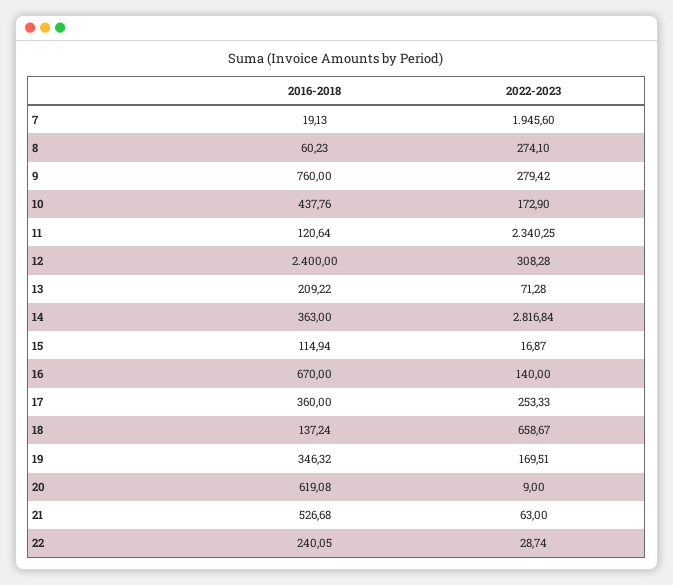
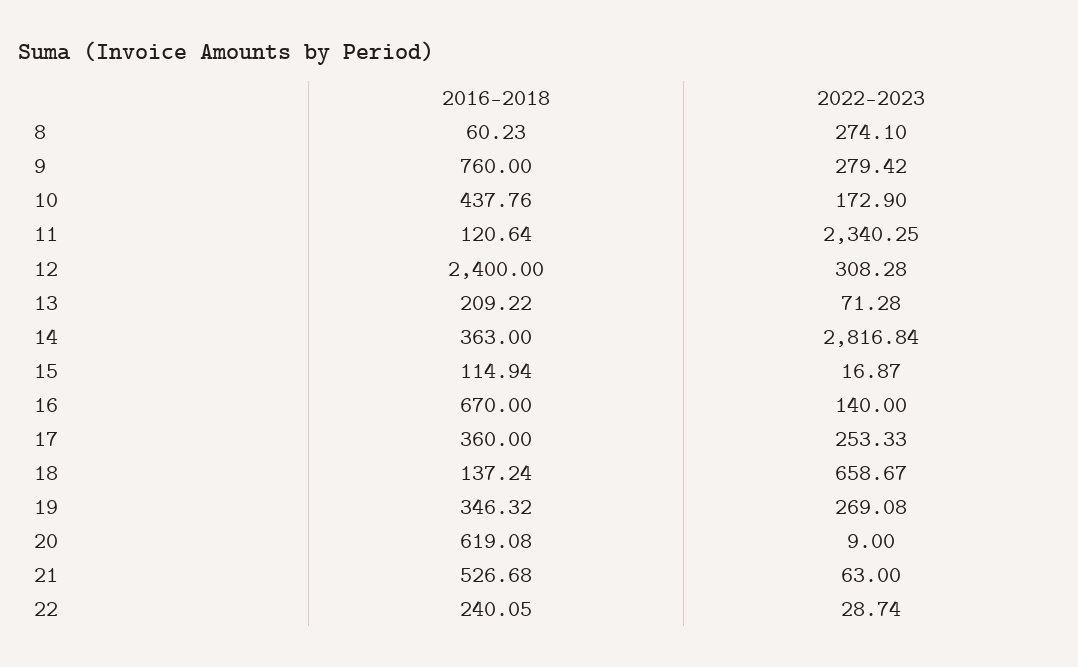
  {
    "2016-2018": {
-     "7": 19.13,
      "8": 60.23,
      "9": 760,
      "10": 437.76,
      "11": 120.64,
      "12": 2400,
      "13": 209.22,
      "14": 363,
      "15": 114.94,
      "16": 670,
      "17": 360,
      "18": 137.24,
      "19": 346.32,
      "20": 619.08,
      "21": 526.68,
      "22": 240.05
    },
    "2022-2023": {
-     "7": 1945.6,
      "8": 274.1,
      "9": 279.42,
      "10": 172.9,
      "11": 2340.25,
      "12": 308.28,
      "13": 71.28,
      "14": 2816.84,
      "15": 16.87,
      "16": 140,
      "17": 253.33,
      "18": 658.67,
-     "19": 169.51,
+     "19": 269.08,
      "20": 9,
      "21": 63,
      "22": 28.74
    }
  }

